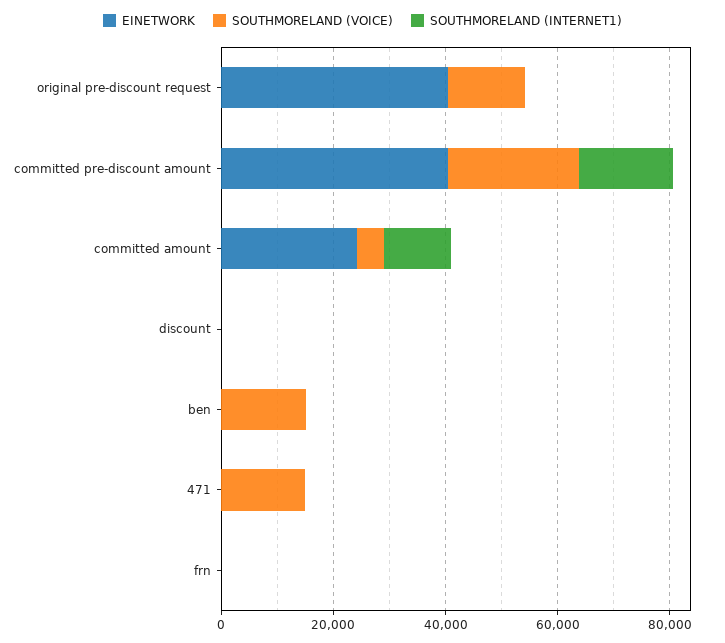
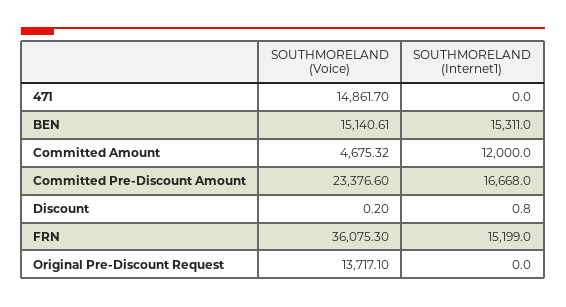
  {
-   "EINETWORK": {
-     "original pre-discount request": 40000,
-     "committed pre-discount amount": 40000,
-     "committed amount": 25000,
-     "discount": 0,
-     "ben": 0,
-     "471": 0,
-     "frn": 0
-   },
    "SOUTHMORELAND (VOICE)": {
      "original pre-discount request": 13717.1,
      "committed pre-discount amount": 23376.6,
      "committed amount": 4675.32,
      "discount": 0.2,
      "ben": 15140.61,
      "471": 14861.7,
-     "frn": 0
+     "frn": 36075.3
    },
    "SOUTHMORELAND (INTERNET1)": {
      "original pre-discount request": 0,
      "committed pre-discount amount": 16668,
      "committed amount": 12000,
      "discount": 0.8,
-     "ben": 0,
+     "ben": 15311,
      "471": 0,
-     "frn": 0
+     "frn": 15199
    }
  }

